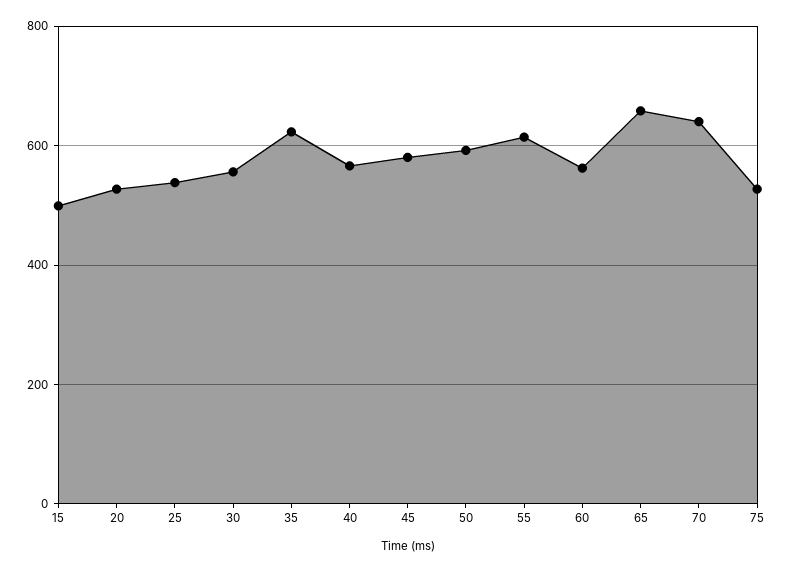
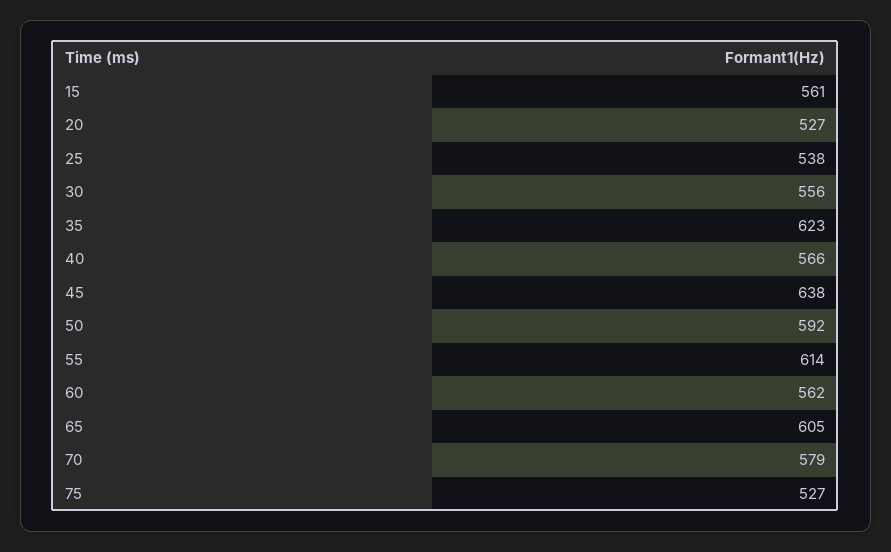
  {
-   "15": 500,
+   "15": 561,
    "20": 527,
    "25": 538,
    "30": 556,
    "35": 623,
    "40": 566,
-   "45": 580,
+   "45": 638,
    "50": 592,
    "55": 614,
    "60": 562,
-   "65": 660,
+   "65": 605,
-   "70": 640,
+   "70": 579,
    "75": 527
  }

